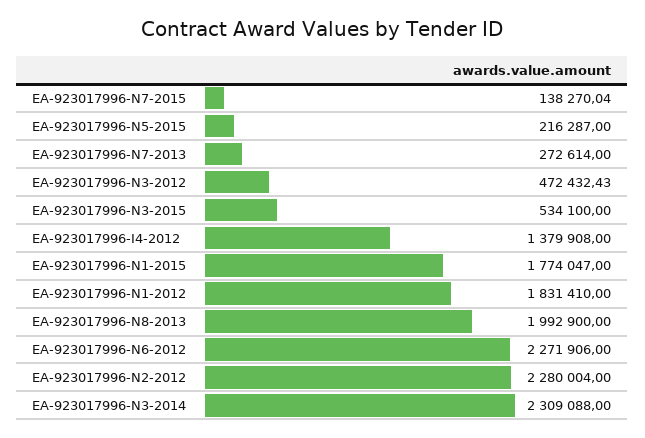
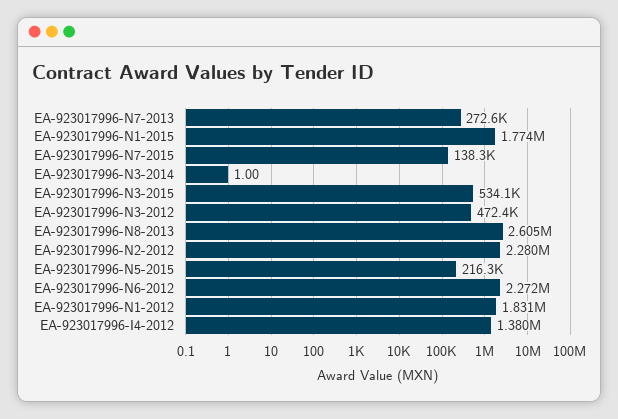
  {
    "EA-923017996-N7-2015": 138270.04,
    "EA-923017996-N5-2015": 216287,
    "EA-923017996-N7-2013": 272614,
    "EA-923017996-N3-2012": 472432.43,
    "EA-923017996-N3-2015": 534100,
    "EA-923017996-I4-2012": 1379908,
    "EA-923017996-N1-2015": 1774047,
    "EA-923017996-N1-2012": 1831410,
-   "EA-923017996-N8-2013": 1992900,
+   "EA-923017996-N8-2013": 2605000,
    "EA-923017996-N6-2012": 2271906,
    "EA-923017996-N2-2012": 2280004,
-   "EA-923017996-N3-2014": 2309088
+   "EA-923017996-N3-2014": 1
  }

